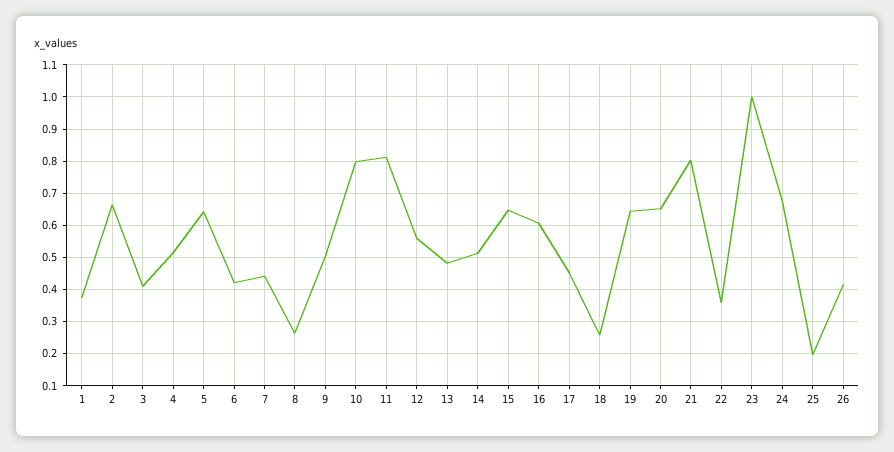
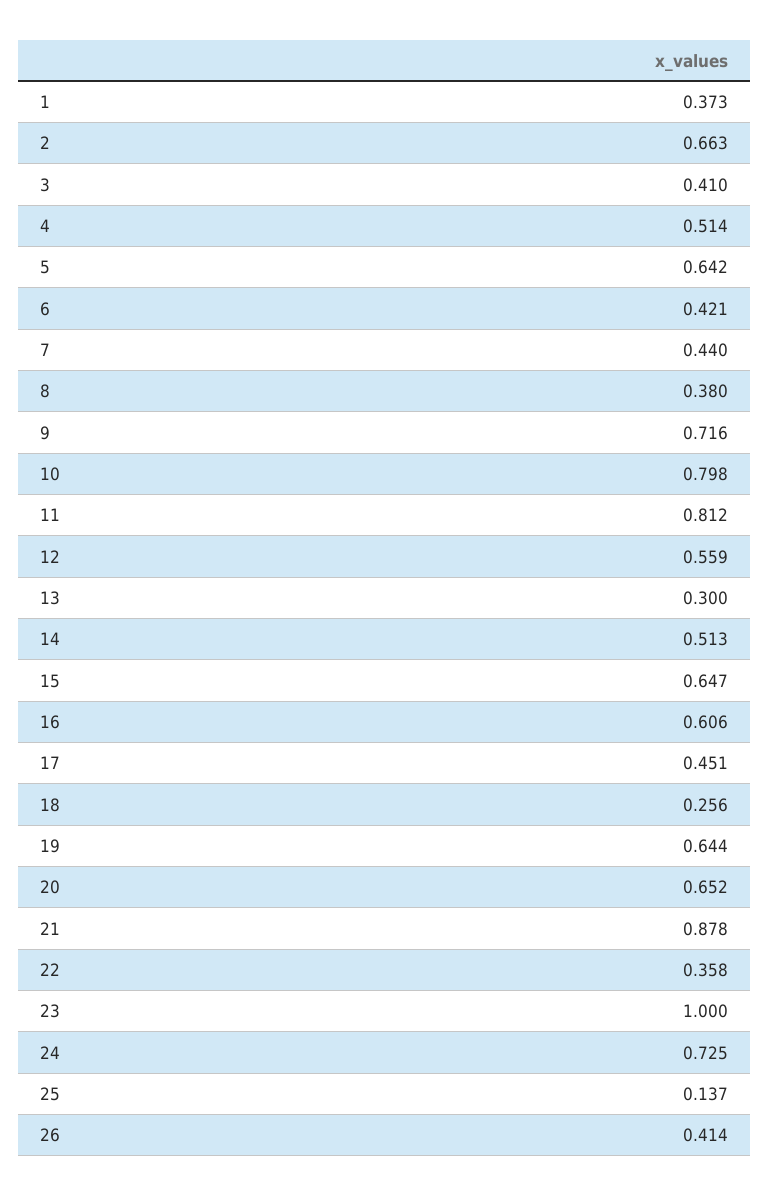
  {
    "1": 0.373,
    "2": 0.663,
    "3": 0.41,
    "4": 0.514,
    "5": 0.642,
    "6": 0.421,
    "7": 0.44,
-   "8": 0.26,
+   "8": 0.38,
-   "9": 0.5,
+   "9": 0.716,
    "10": 0.798,
    "11": 0.812,
    "12": 0.559,
-   "13": 0.48,
+   "13": 0.3,
    "14": 0.513,
    "15": 0.647,
    "16": 0.606,
    "17": 0.451,
    "18": 0.256,
    "19": 0.644,
    "20": 0.652,
-   "21": 0.8,
+   "21": 0.878,
    "22": 0.358,
    "23": 1,
-   "24": 0.68,
+   "24": 0.725,
-   "25": 0.2,
+   "25": 0.137,
    "26": 0.414
  }

